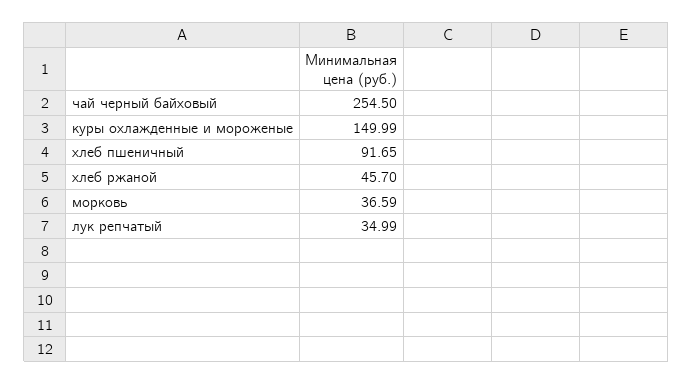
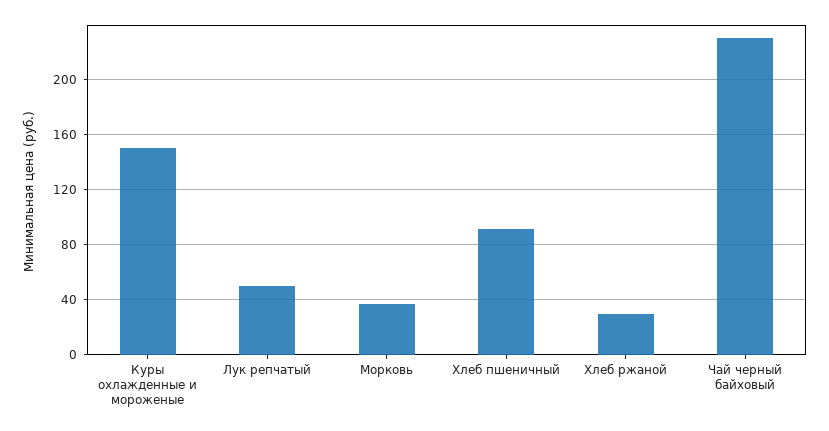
  {
-   "чай черный байховый": 254.5,
+   "чай черный байховый": 230,
    "куры охлажденные и мороженые": 149.99,
    "хлеб пшеничный": 91.65,
-   "хлеб ржаной": 45.7,
+   "хлеб ржаной": 30,
    "морковь": 36.59,
-   "лук репчатый": 34.99
+   "лук репчатый": 50
  }

